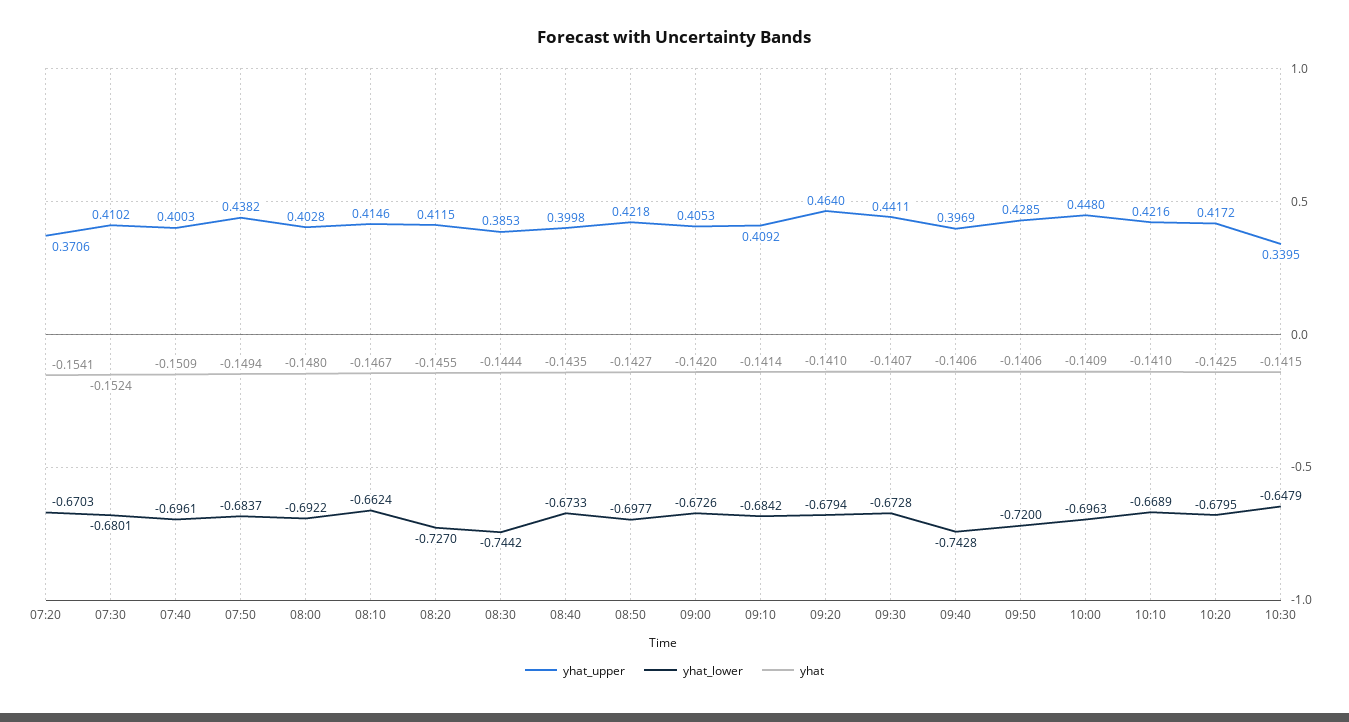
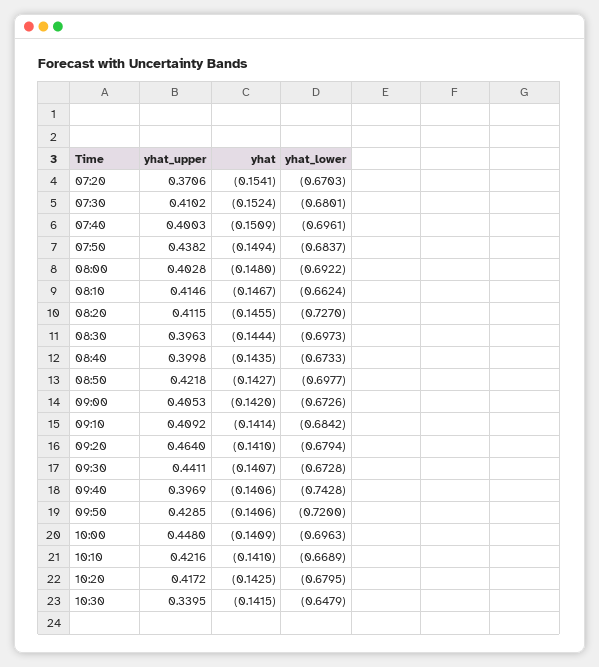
  {
    "yhat_upper": {
      "07:20": 0.3706,
      "07:30": 0.4102,
      "07:40": 0.4003,
      "07:50": 0.4382,
      "08:00": 0.4028,
      "08:10": 0.4146,
      "08:20": 0.4115,
-     "08:30": 0.3853,
+     "08:30": 0.3963,
      "08:40": 0.3998,
      "08:50": 0.4218,
      "09:00": 0.4053,
      "09:10": 0.4092,
      "09:20": 0.464,
      "09:30": 0.4411,
      "09:40": 0.3969,
      "09:50": 0.4285,
      "10:00": 0.448,
      "10:10": 0.4216,
      "10:20": 0.4172,
      "10:30": 0.3395
    },
    "yhat_lower": {
      "07:20": -0.6703,
      "07:30": -0.6801,
      "07:40": -0.6961,
      "07:50": -0.6837,
      "08:00": -0.6922,
      "08:10": -0.6624,
      "08:20": -0.727,
-     "08:30": -0.7442,
+     "08:30": -0.6973,
      "08:40": -0.6733,
      "08:50": -0.6977,
      "09:00": -0.6726,
      "09:10": -0.6842,
      "09:20": -0.6794,
      "09:30": -0.6728,
      "09:40": -0.7428,
      "09:50": -0.72,
      "10:00": -0.6963,
      "10:10": -0.6689,
      "10:20": -0.6795,
      "10:30": -0.6479
    },
    "yhat": {
      "07:20": -0.1541,
      "07:30": -0.1524,
      "07:40": -0.1509,
      "07:50": -0.1494,
      "08:00": -0.148,
      "08:10": -0.1467,
      "08:20": -0.1455,
      "08:30": -0.1444,
      "08:40": -0.1435,
      "08:50": -0.1427,
      "09:00": -0.142,
      "09:10": -0.1414,
      "09:20": -0.141,
      "09:30": -0.1407,
      "09:40": -0.1406,
      "09:50": -0.1406,
      "10:00": -0.1409,
      "10:10": -0.141,
      "10:20": -0.1425,
      "10:30": -0.1415
    }
  }

